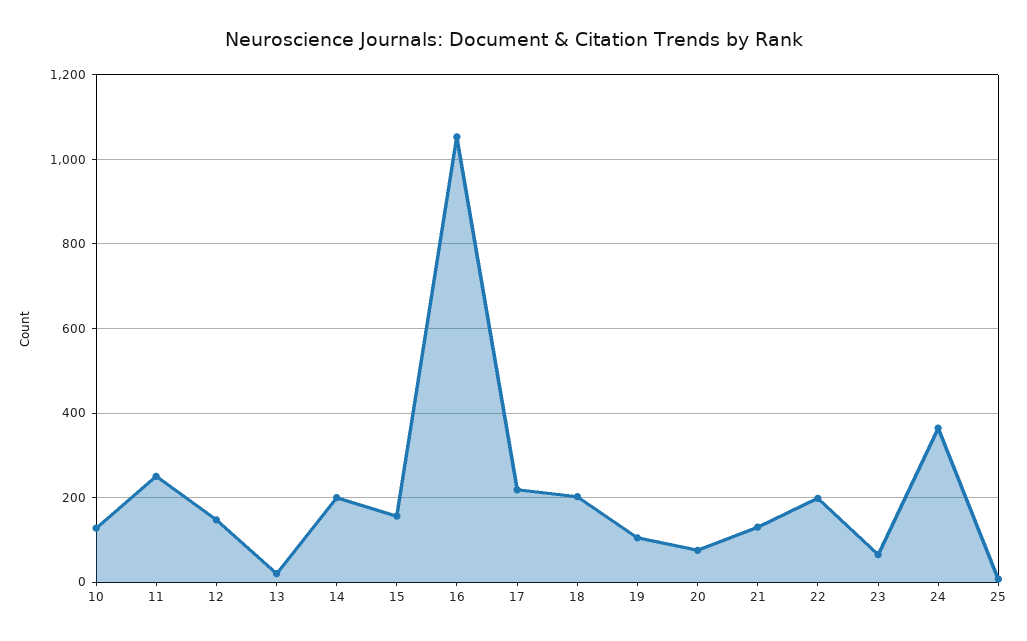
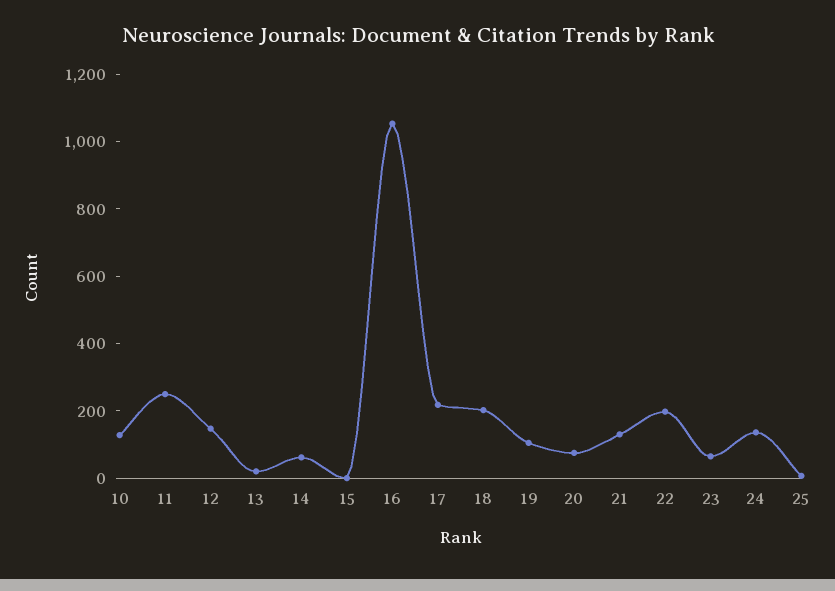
  {
    "10": 120,
    "11": 260,
    "12": 140,
    "13": 20,
-   "14": 200,
+   "14": 50,
-   "15": 160,
+   "15": 0,
    "16": 1060,
    "17": 220,
    "18": 200,
    "19": 100,
    "20": 80,
    "21": 140,
    "22": 200,
    "23": 60,
-   "24": 360,
+   "24": 150,
    "25": 0
  }

